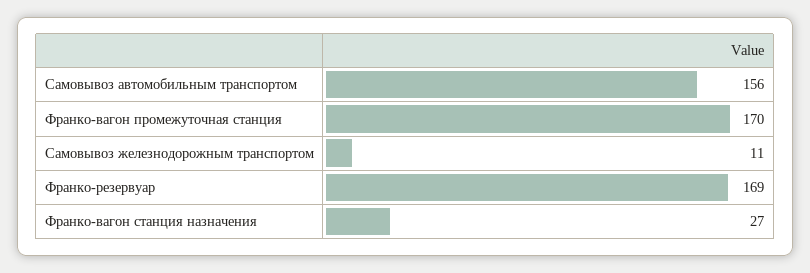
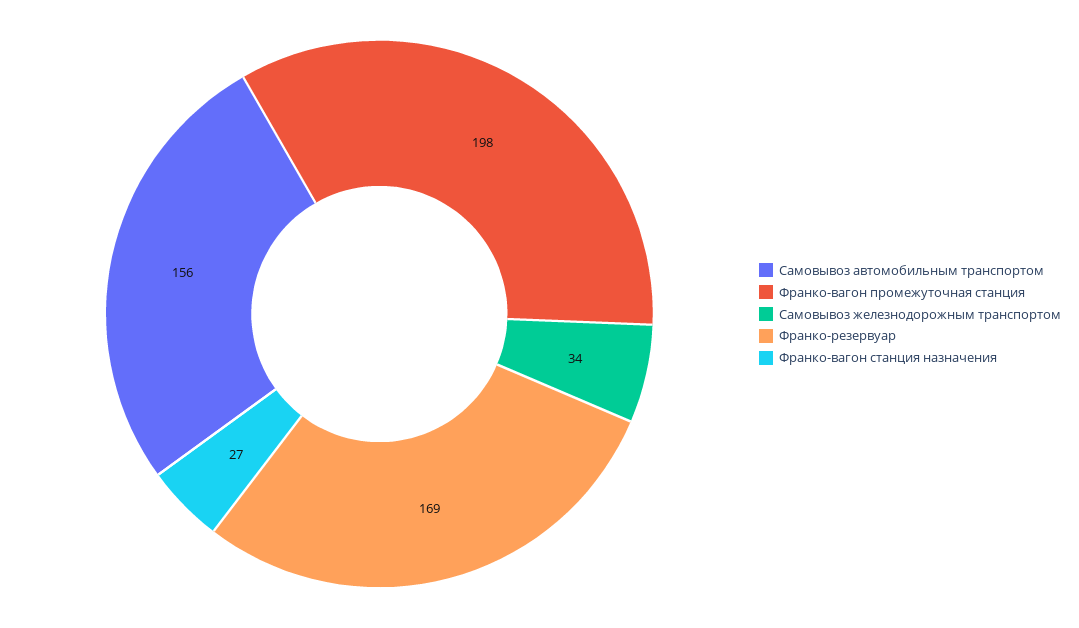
  {
    "Самовывоз автомобильным транспортом": 156,
-   "Франко-вагон промежуточная станция": 170,
+   "Франко-вагон промежуточная станция": 198,
-   "Самовывоз железнодорожным транспортом": 11,
+   "Самовывоз железнодорожным транспортом": 34,
    "Франко-резервуар": 169,
    "Франко-вагон станция назначения": 27
  }

